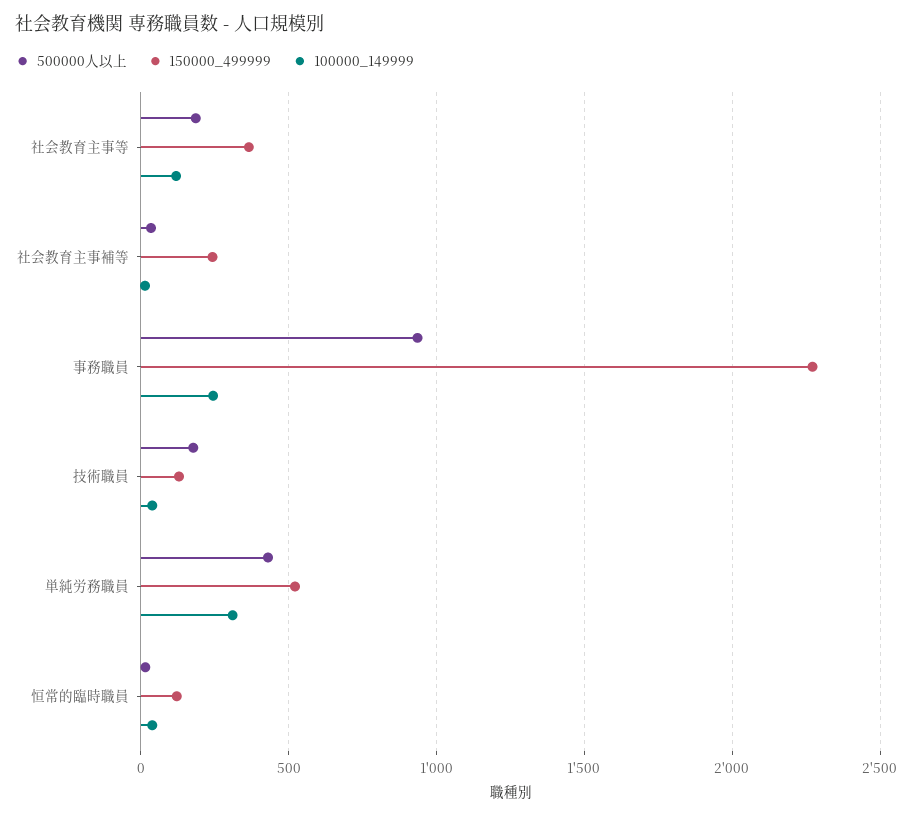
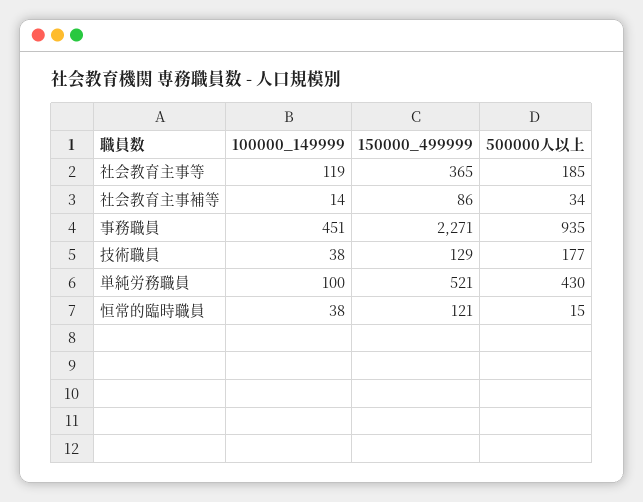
  {
    "500000人以上": {
      "社会教育主事等": 185,
      "社会教育主事補等": 34,
      "事務職員": 935,
      "技術職員": 177,
      "単純労務職員": 430,
      "恒常的臨時職員": 15
    },
    "150000_499999": {
      "社会教育主事等": 365,
-     "社会教育主事補等": 250,
+     "社会教育主事補等": 86,
      "事務職員": 2271,
      "技術職員": 129,
      "単純労務職員": 521,
      "恒常的臨時職員": 121
    },
    "100000_149999": {
      "社会教育主事等": 119,
      "社会教育主事補等": 14,
-     "事務職員": 250,
+     "事務職員": 451,
      "技術職員": 38,
-     "単純労務職員": 300,
+     "単純労務職員": 100,
      "恒常的臨時職員": 38
    }
  }

